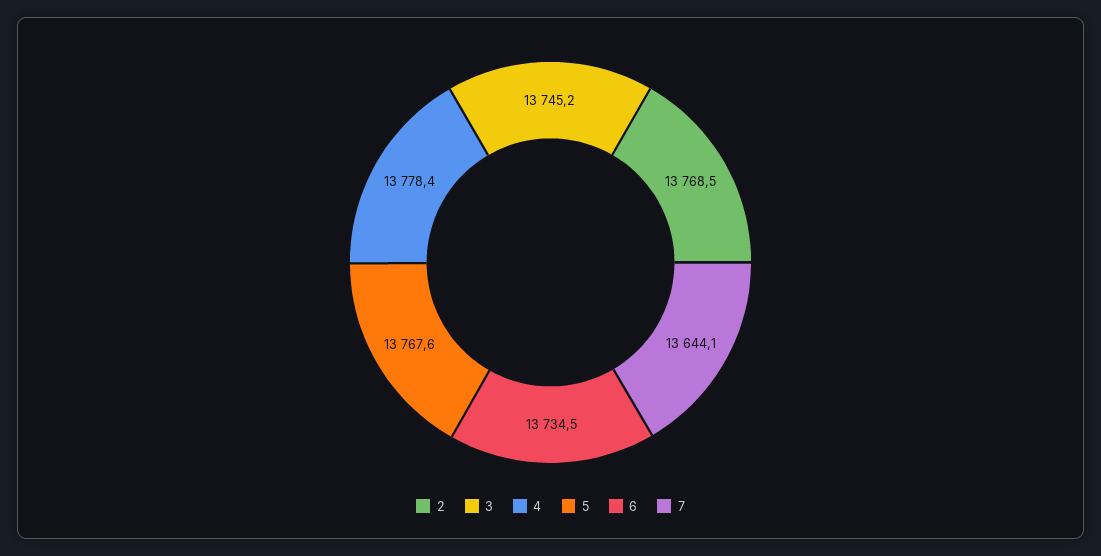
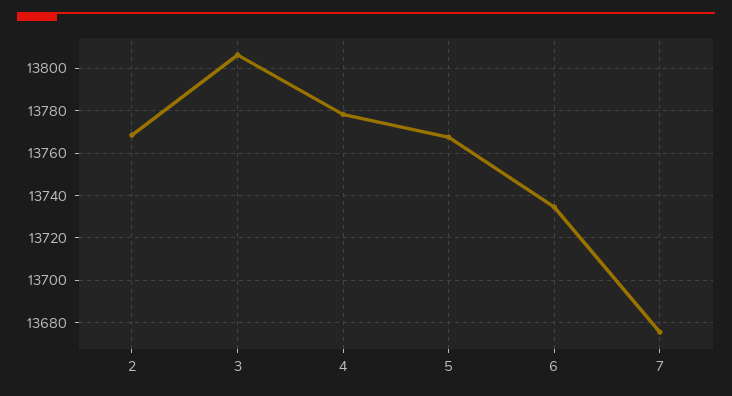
  {
    "2": 13768.5,
-   "3": 13745.2,
+   "3": 13805,
    "4": 13778.4,
    "5": 13767.6,
    "6": 13734.5,
-   "7": 13644.1
+   "7": 13675
  }

